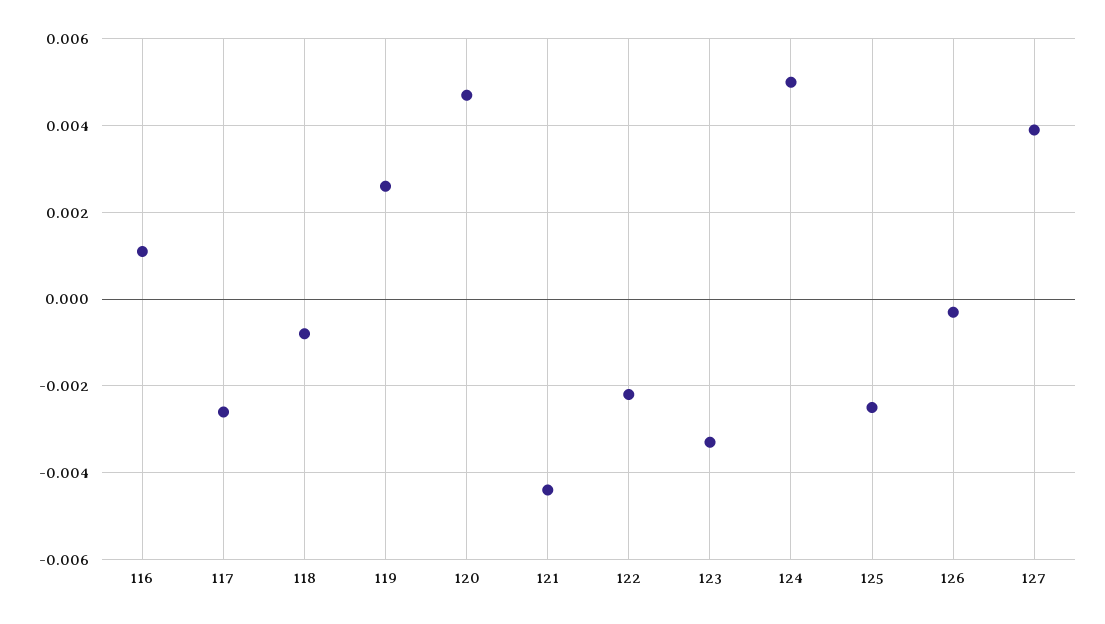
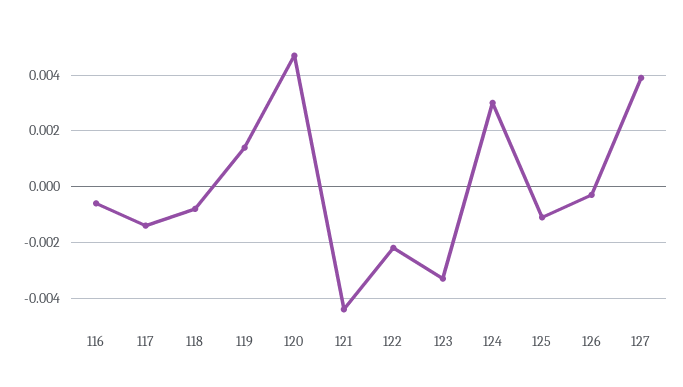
  {
-   "116": 0.001,
+   "116": -0.0005,
-   "117": -0.0025,
+   "117": -0.0015,
    "118": -0.001,
-   "119": 0.0025,
+   "119": 0.0015,
    "120": 0.0045,
    "121": -0.0045,
    "122": -0.002,
    "123": -0.0035,
-   "124": 0.005,
+   "124": 0.003,
-   "125": -0.0025,
+   "125": -0.001,
    "126": -0.0005,
    "127": 0.004
  }

